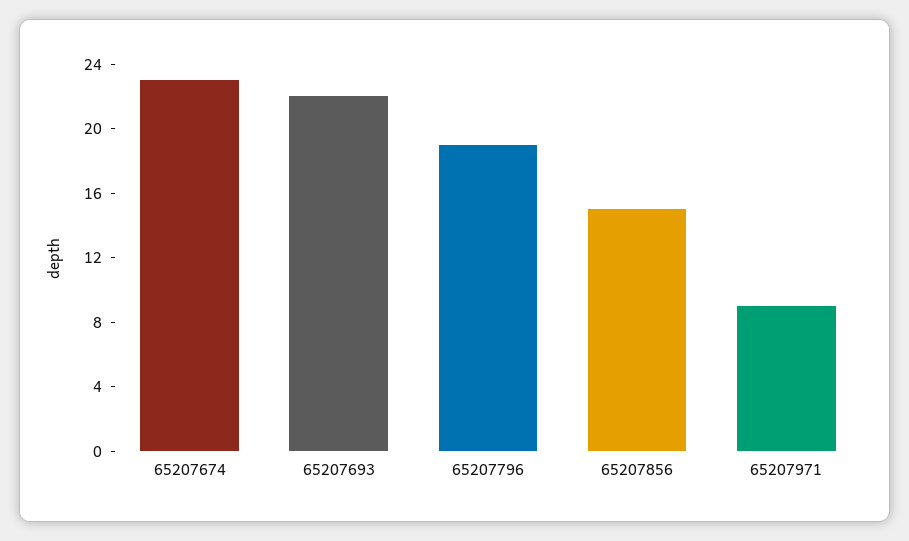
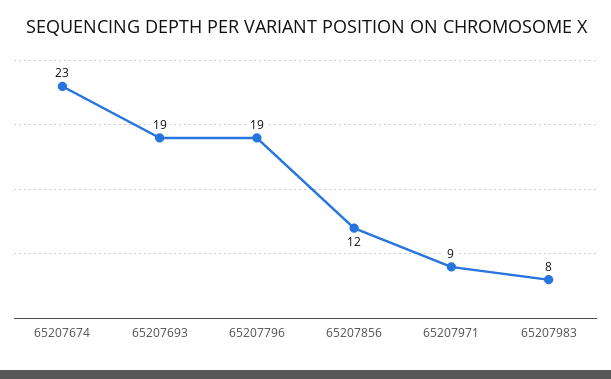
  {
    "65207674": 23,
-   "65207693": 22,
+   "65207693": 19,
    "65207796": 19,
-   "65207856": 15,
+   "65207856": 12,
-   "65207971": 9
+   "65207971": 9,
+   "65207983": 8
  }

